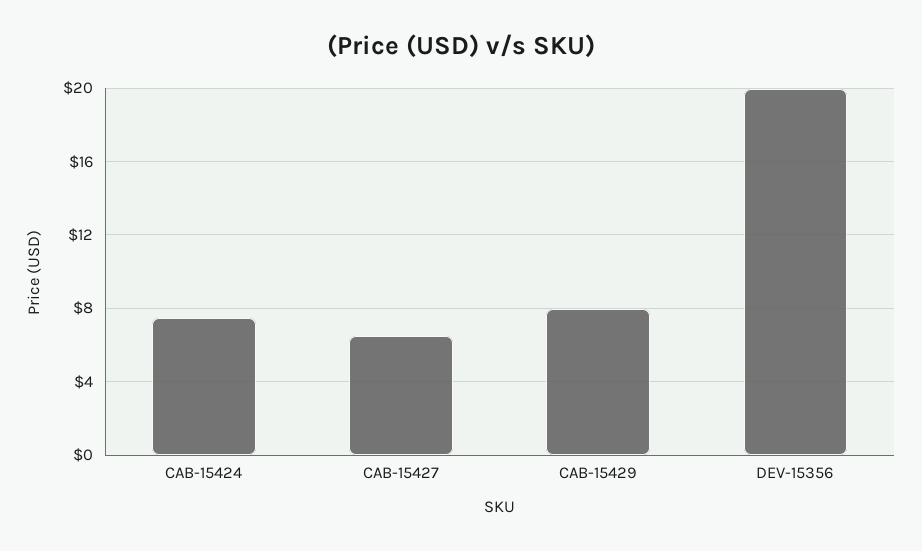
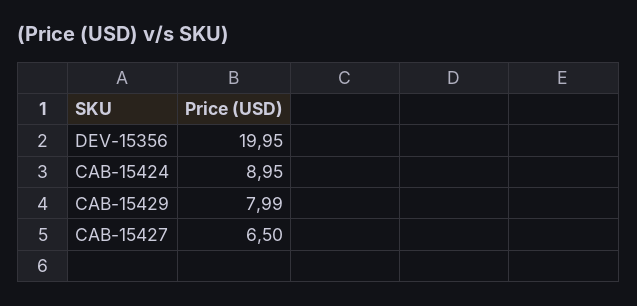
  {
-   "CAB-15424": 7.5,
+   "CAB-15424": 8.95,
    "CAB-15427": 6.5,
    "CAB-15429": 7.99,
    "DEV-15356": 19.95
  }

